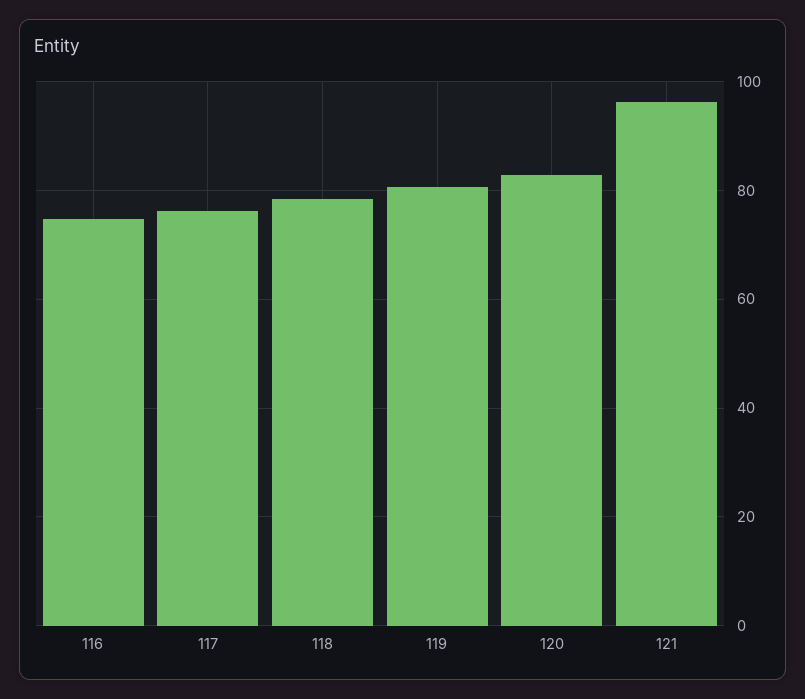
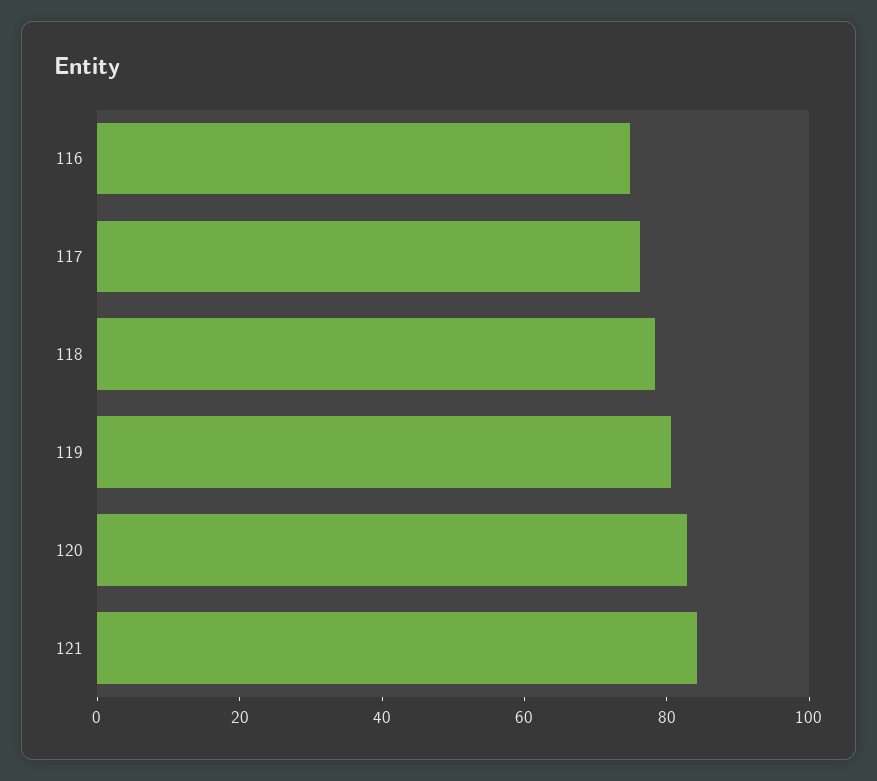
  {
    "116": 74,
    "117": 76,
    "118": 78,
    "119": 80,
    "120": 82,
-   "121": 96
+   "121": 85
  }

